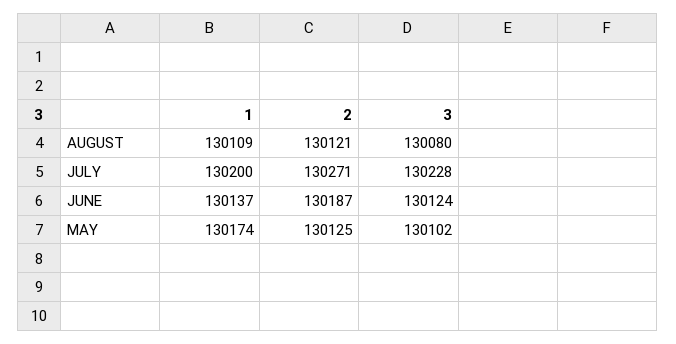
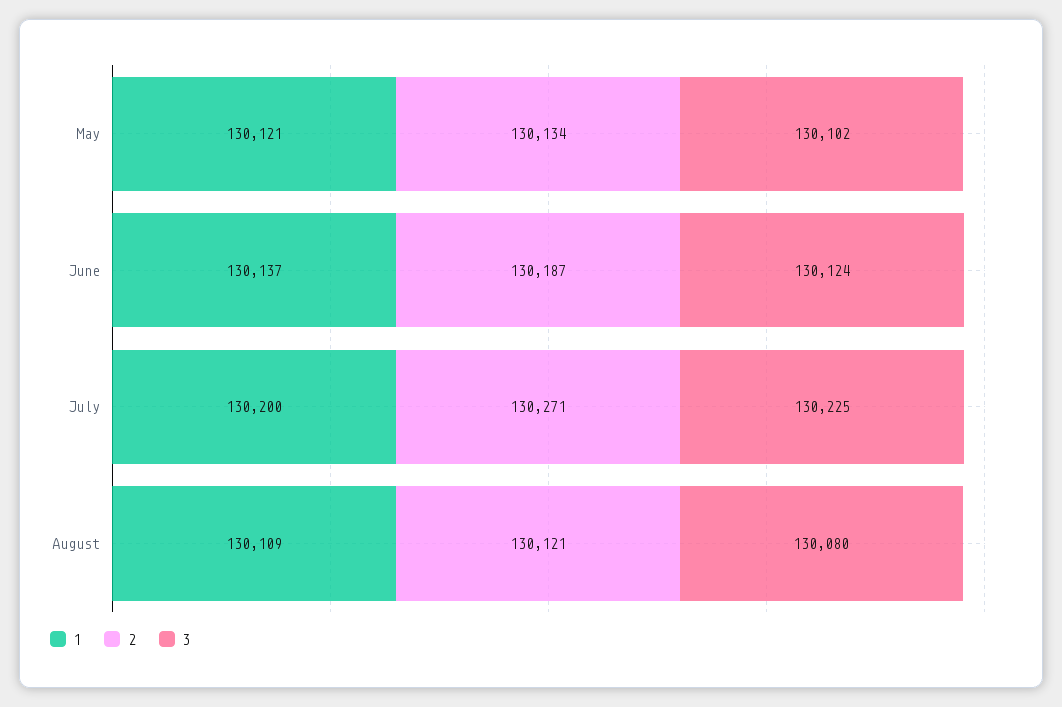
  {
    "1": {
      "AUGUST": 130109,
      "JULY": 130200,
      "JUNE": 130137,
-     "MAY": 130174
+     "MAY": 130121
    },
    "2": {
      "AUGUST": 130121,
      "JULY": 130271,
      "JUNE": 130187,
-     "MAY": 130125
+     "MAY": 130134
    },
    "3": {
      "AUGUST": 130080,
-     "JULY": 130228,
+     "JULY": 130225,
      "JUNE": 130124,
      "MAY": 130102
    }
  }

